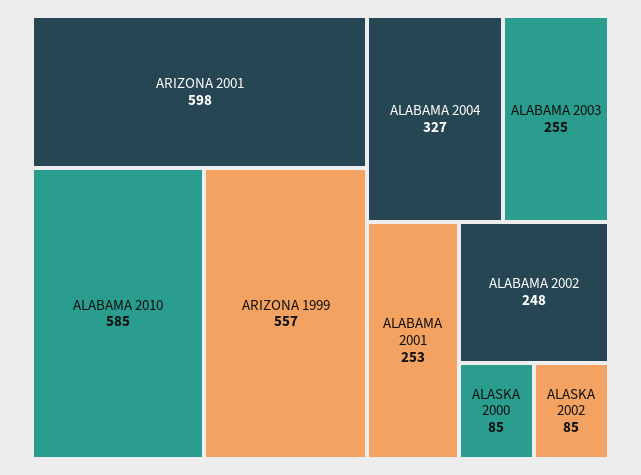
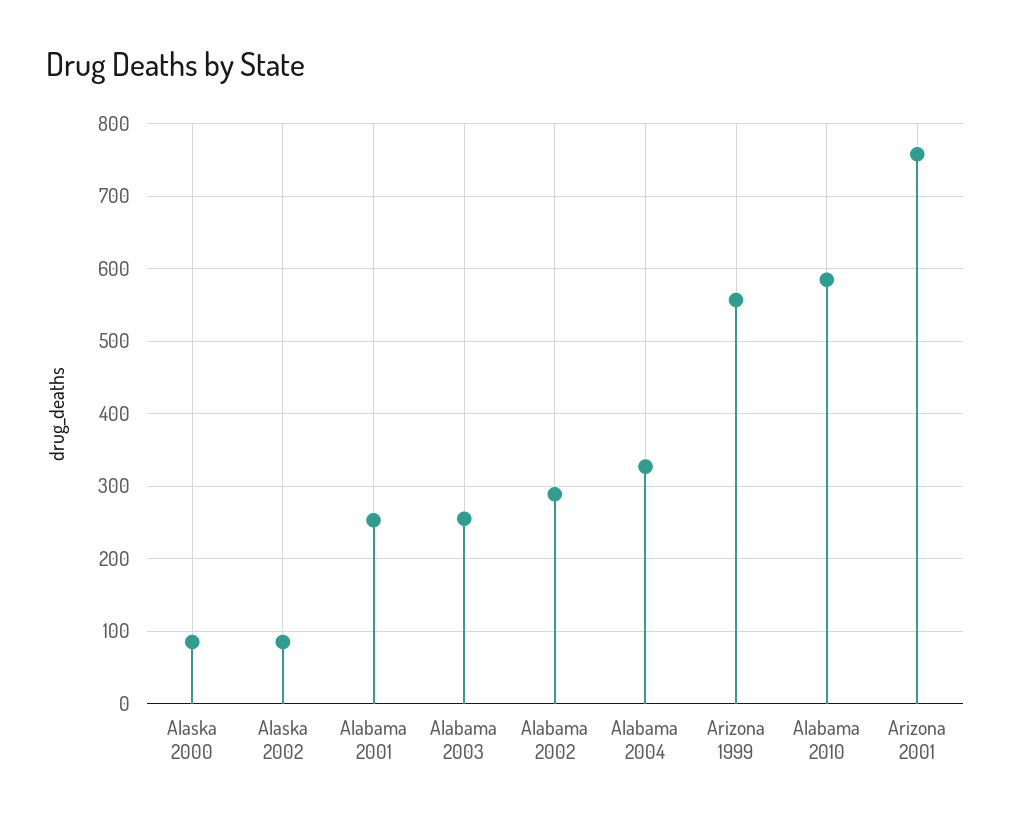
  {
-   "ARIZONA 2001": 598,
+   "ARIZONA 2001": 760,
    "ALABAMA 2010": 585,
    "ARIZONA 1999": 557,
    "ALABAMA 2004": 327,
    "ALABAMA 2003": 255,
    "ALABAMA 2001": 253,
-   "ALABAMA 2002": 248,
+   "ALABAMA 2002": 290,
    "ALASKA 2000": 85,
    "ALASKA 2002": 85
  }

